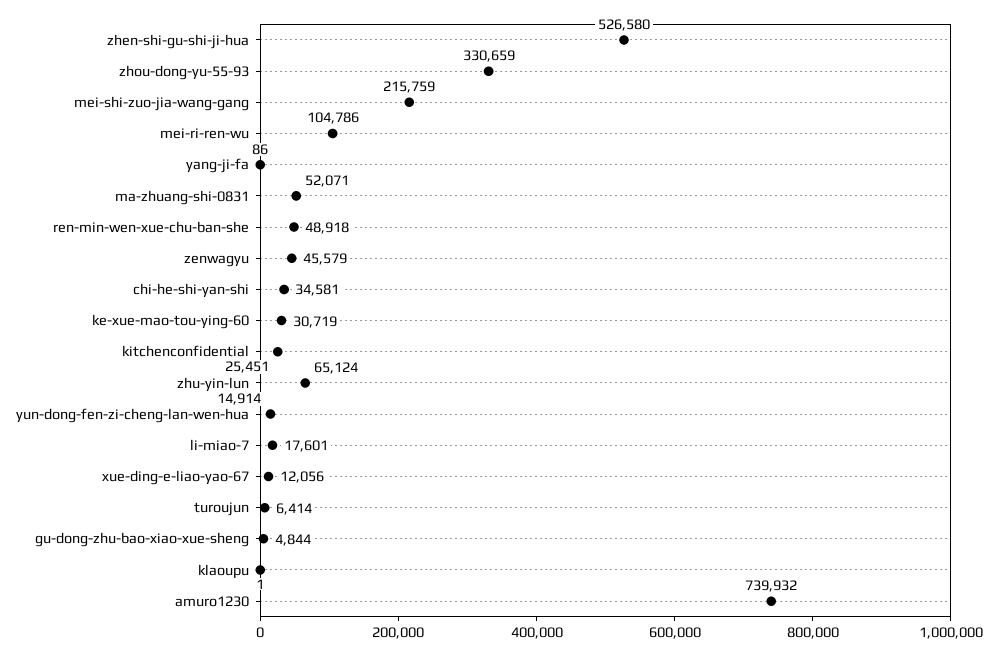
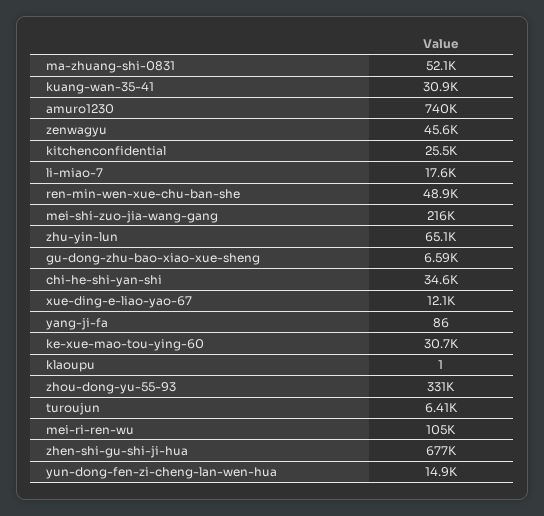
  {
-   "zhen-shi-gu-shi-ji-hua": 526580,
+   "zhen-shi-gu-shi-ji-hua": 677000,
    "zhou-dong-yu-55-93": 330659,
    "mei-shi-zuo-jia-wang-gang": 215759,
    "mei-ri-ren-wu": 104786,
    "yang-ji-fa": 86,
    "ma-zhuang-shi-0831": 52071,
    "ren-min-wen-xue-chu-ban-she": 48918,
    "zenwagyu": 45579,
    "chi-he-shi-yan-shi": 34581,
    "ke-xue-mao-tou-ying-60": 30719,
    "kitchenconfidential": 25451,
    "zhu-yin-lun": 65124,
    "yun-dong-fen-zi-cheng-lan-wen-hua": 14914,
    "li-miao-7": 17601,
    "xue-ding-e-liao-yao-67": 12056,
    "turoujun": 6414,
-   "gu-dong-zhu-bao-xiao-xue-sheng": 4844,
+   "gu-dong-zhu-bao-xiao-xue-sheng": 6590,
    "klaoupu": 1,
-   "amuro1230": 739932
+   "amuro1230": 739932,
+   "kuang-wan-35-41": 30900
  }

